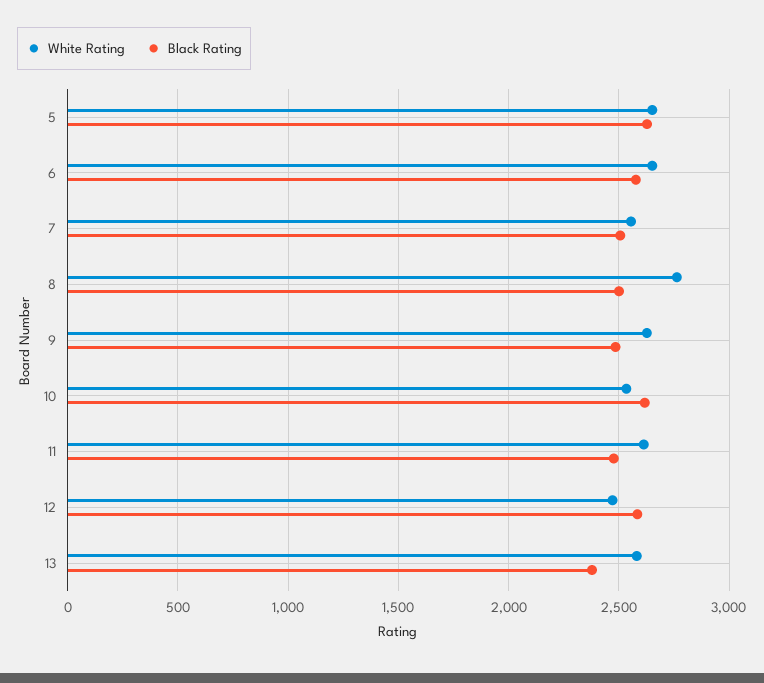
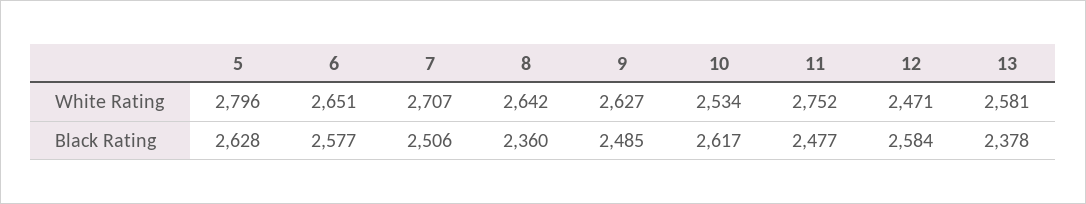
  {
    "White Rating": {
-     "5": 2650,
+     "5": 2796,
      "6": 2651,
-     "7": 2550,
+     "7": 2707,
-     "8": 2750,
+     "8": 2642,
      "9": 2627,
      "10": 2534,
-     "11": 2600,
+     "11": 2752,
      "12": 2471,
      "13": 2581
    },
    "Black Rating": {
      "5": 2628,
      "6": 2577,
      "7": 2506,
-     "8": 2500,
+     "8": 2360,
      "9": 2485,
      "10": 2617,
      "11": 2477,
      "12": 2584,
      "13": 2378
    }
  }

